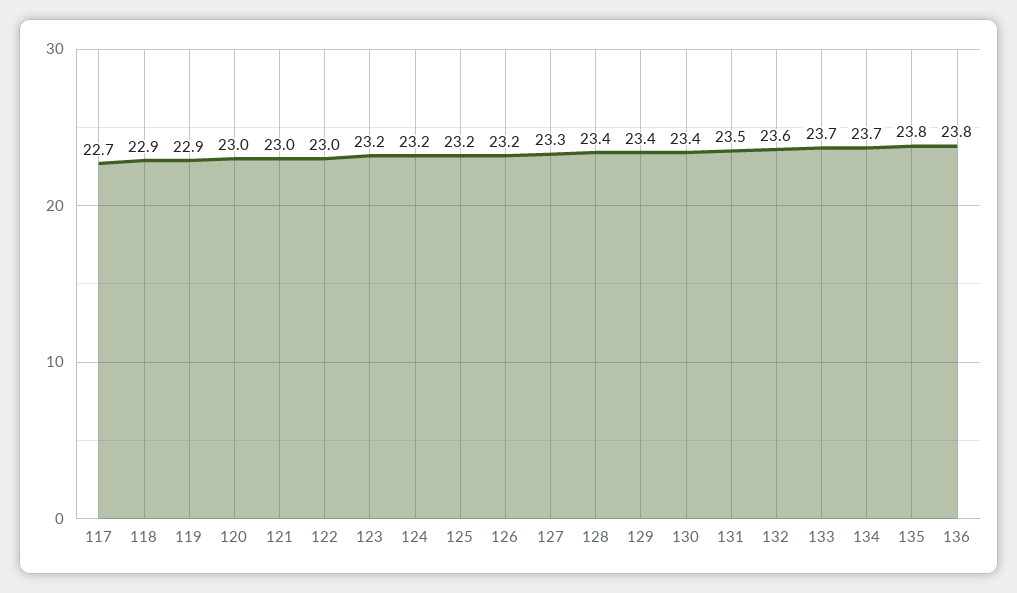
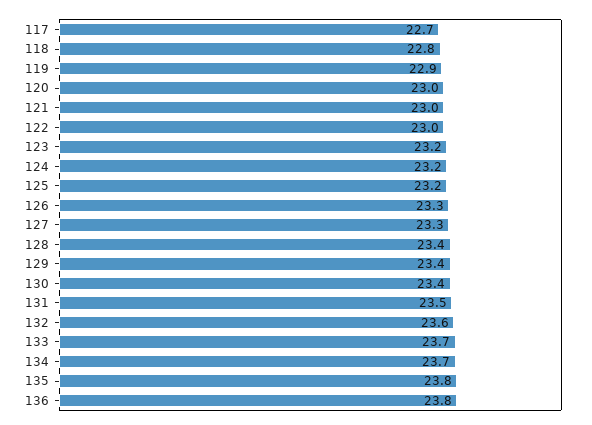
  {
    "117": 22.7,
-   "118": 22.9,
+   "118": 22.8,
    "119": 22.9,
    "120": 23,
    "121": 23,
    "122": 23,
    "123": 23.2,
    "124": 23.2,
    "125": 23.2,
-   "126": 23.2,
+   "126": 23.3,
    "127": 23.3,
    "128": 23.4,
    "129": 23.4,
    "130": 23.4,
    "131": 23.5,
    "132": 23.6,
    "133": 23.7,
    "134": 23.7,
    "135": 23.8,
    "136": 23.8
  }

